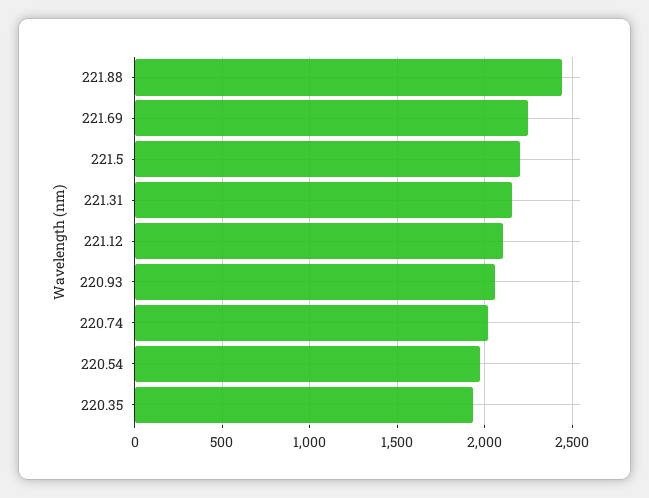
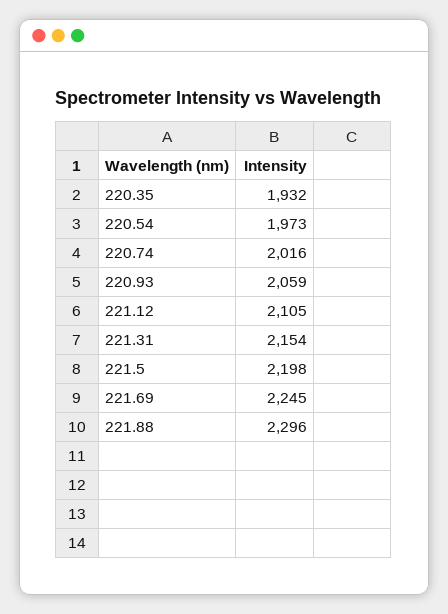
  {
-   "221.88": 2450,
+   "221.88": 2296,
    "221.69": 2245,
    "221.5": 2198,
    "221.31": 2154,
    "221.12": 2105,
    "220.93": 2059,
    "220.74": 2016,
    "220.54": 1973,
    "220.35": 1932
  }

